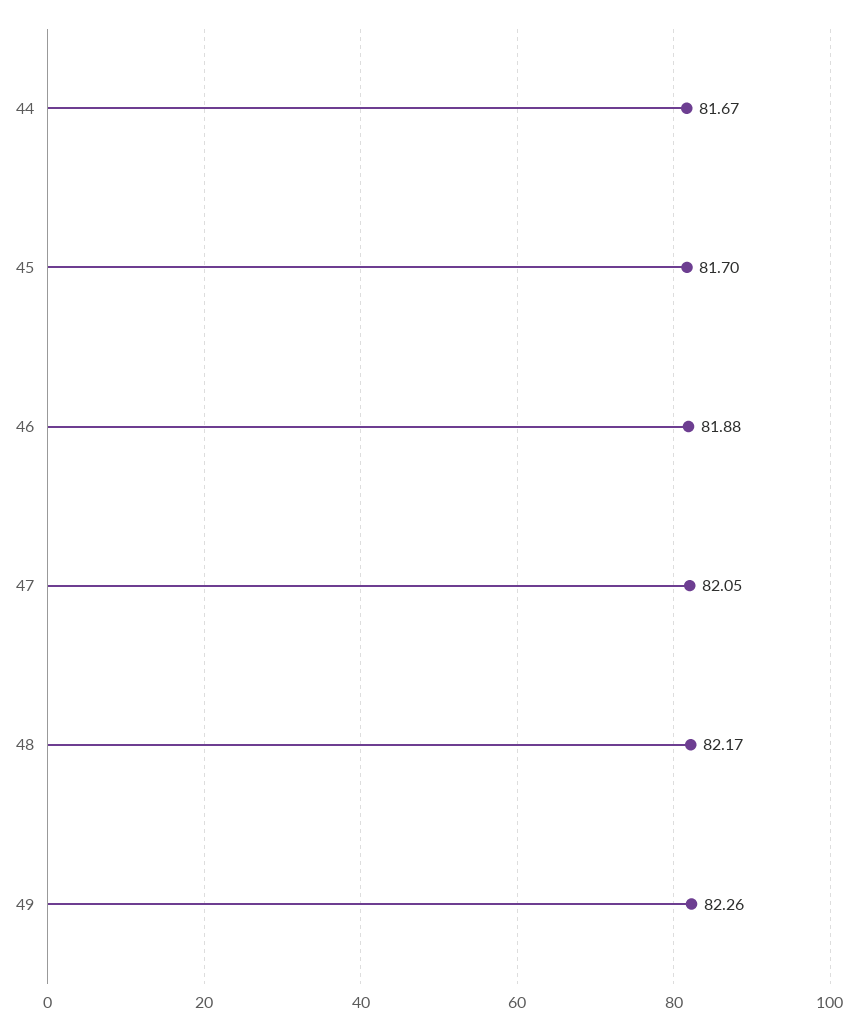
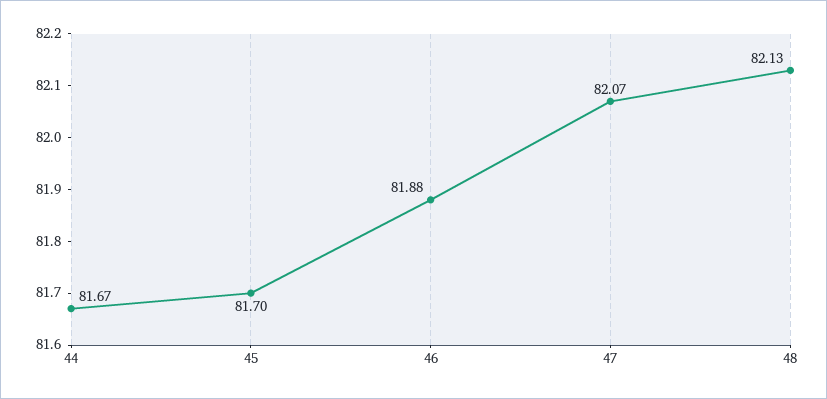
  {
    "44": 81.67,
    "45": 81.7,
    "46": 81.88,
-   "47": 82.05,
+   "47": 82.07,
-   "48": 82.17,
+   "48": 82.13
-   "49": 82.26
  }

